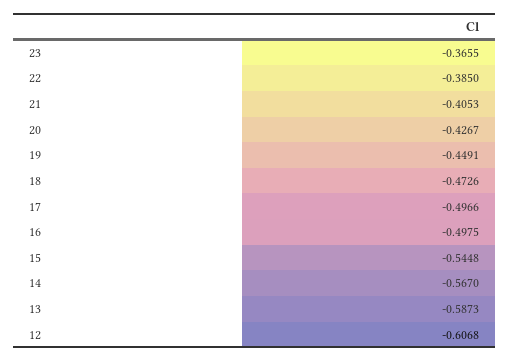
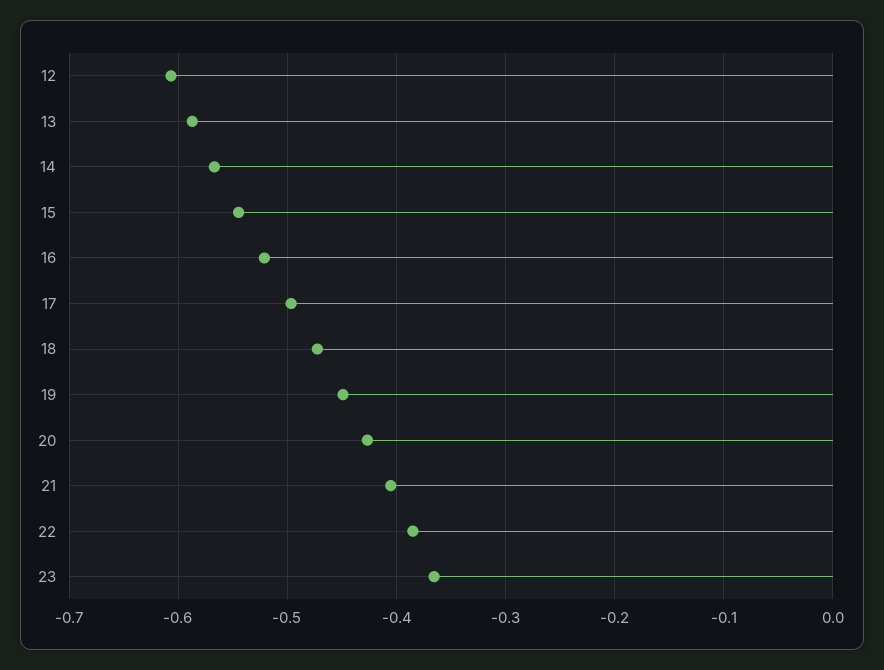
  {
    "23": -0.3655,
    "22": -0.385,
    "21": -0.4053,
    "20": -0.4267,
    "19": -0.4491,
    "18": -0.4726,
    "17": -0.4966,
-   "16": -0.4975,
+   "16": -0.52,
    "15": -0.5448,
    "14": -0.567,
    "13": -0.5873,
    "12": -0.6068
  }

